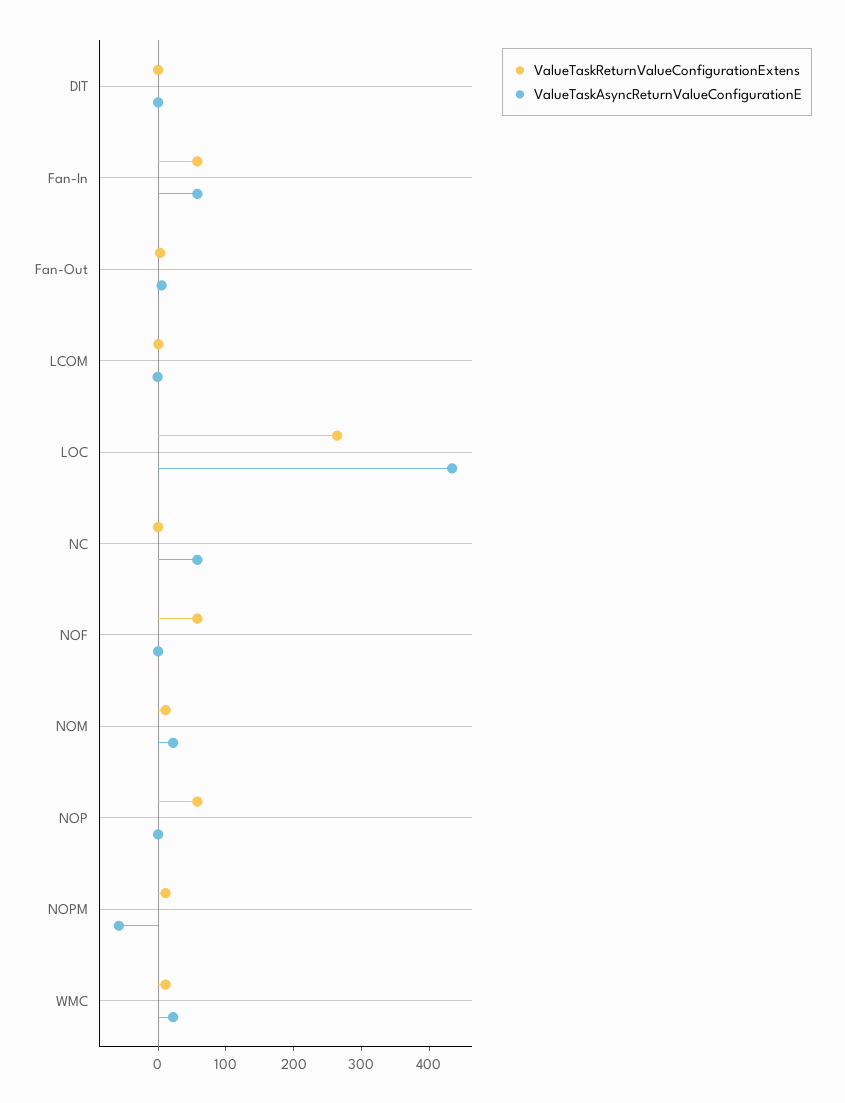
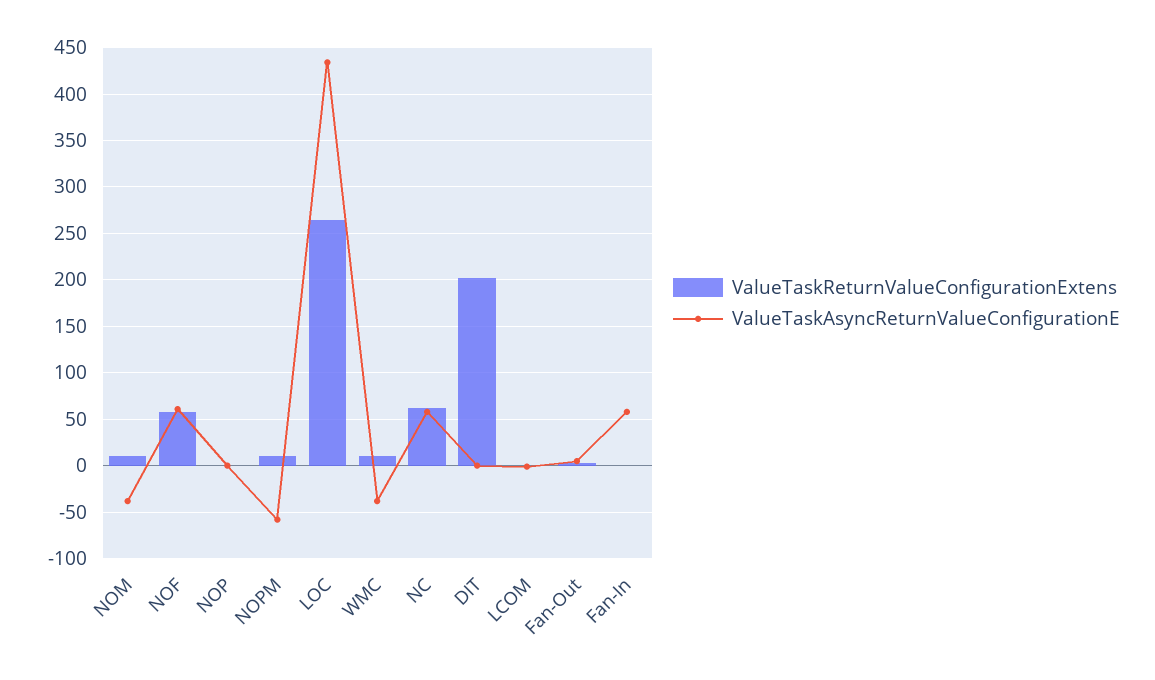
  {
    "ValueTaskReturnValueConfigurationExtens": {
-     "DIT": 0,
+     "DIT": 200,
-     "Fan-In": 60,
+     "Fan-In": 0,
      "Fan-Out": 0,
      "LCOM": 0,
      "LOC": 260,
-     "NC": 0,
+     "NC": 60,
      "NOF": 60,
      "NOM": 10,
-     "NOP": 60,
+     "NOP": 0,
      "NOPM": 10,
      "WMC": 10
    },
    "ValueTaskAsyncReturnValueConfigurationE": {
      "DIT": 0,
      "Fan-In": 60,
      "Fan-Out": 10,
      "LCOM": 0,
      "LOC": 430,
      "NC": 60,
-     "NOF": 0,
+     "NOF": 60,
-     "NOM": 20,
+     "NOM": -40,
      "NOP": 0,
      "NOPM": -60,
-     "WMC": 20
+     "WMC": -40
    }
  }

